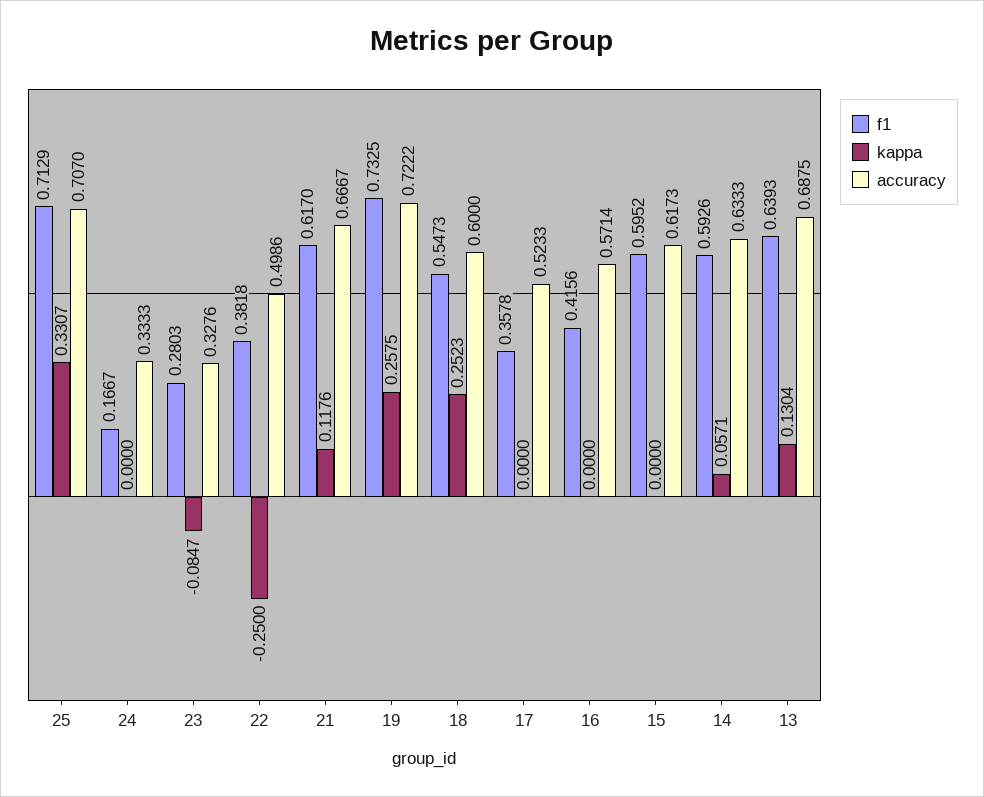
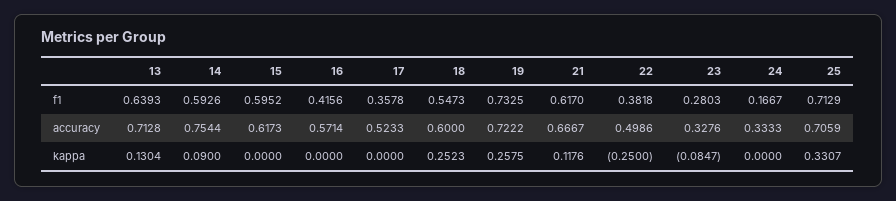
  {
    "f1": {
      "25": 0.7129,
      "24": 0.1667,
      "23": 0.2803,
      "22": 0.3818,
      "21": 0.617,
      "19": 0.7325,
      "18": 0.5473,
      "17": 0.3578,
      "16": 0.4156,
      "15": 0.5952,
      "14": 0.5926,
      "13": 0.6393
    },
    "kappa": {
      "25": 0.3307,
      "24": 0,
      "23": -0.0847,
      "22": -0.25,
      "21": 0.1176,
      "19": 0.2575,
      "18": 0.2523,
      "17": 0,
      "16": 0,
      "15": 0,
-     "14": 0.0571,
+     "14": 0.09,
      "13": 0.1304
    },
    "accuracy": {
-     "25": 0.707,
+     "25": 0.7059,
      "24": 0.3333,
      "23": 0.3276,
      "22": 0.4986,
      "21": 0.6667,
      "19": 0.7222,
      "18": 0.6,
      "17": 0.5233,
      "16": 0.5714,
      "15": 0.6173,
-     "14": 0.6333,
+     "14": 0.7544,
-     "13": 0.6875
+     "13": 0.7128
    }
  }

